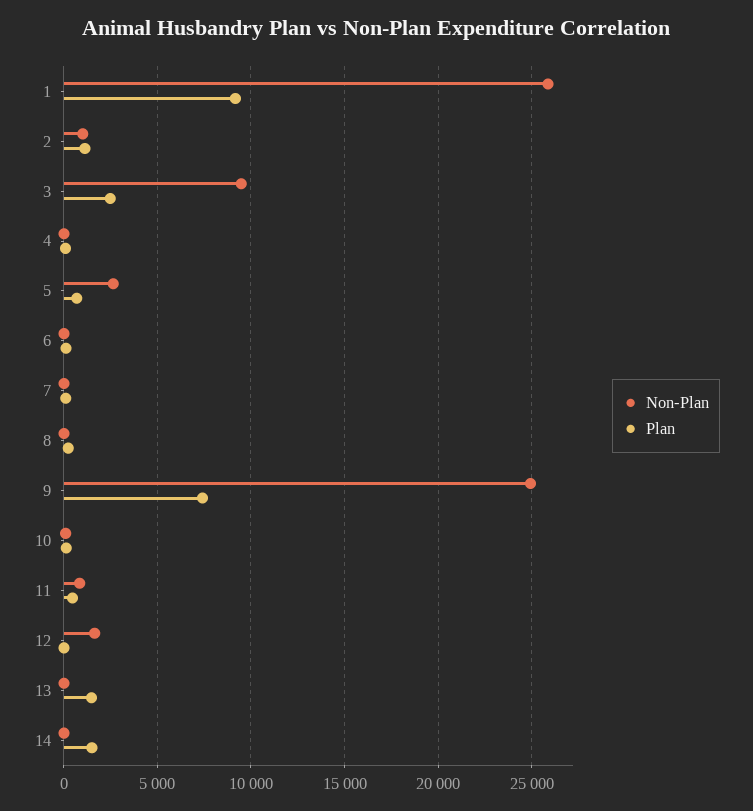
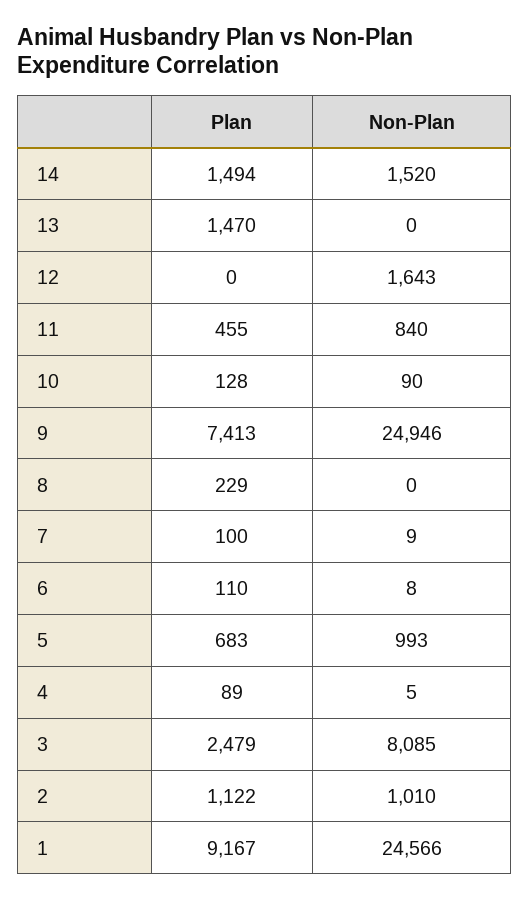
  {
    "Non-Plan": {
-     "1": 26000,
+     "1": 24566,
      "2": 1010,
-     "3": 9500,
+     "3": 8085,
      "4": 5,
-     "5": 2500,
+     "5": 993,
      "6": 8,
      "7": 9,
      "8": 0,
      "9": 24946,
      "10": 90,
      "11": 840,
      "12": 1643,
      "13": 0,
-     "14": 0
+     "14": 1520
    },
    "Plan": {
      "1": 9167,
      "2": 1122,
      "3": 2479,
      "4": 89,
      "5": 683,
      "6": 110,
      "7": 100,
      "8": 229,
      "9": 7413,
      "10": 128,
      "11": 455,
      "12": 0,
      "13": 1470,
      "14": 1494
    }
  }

